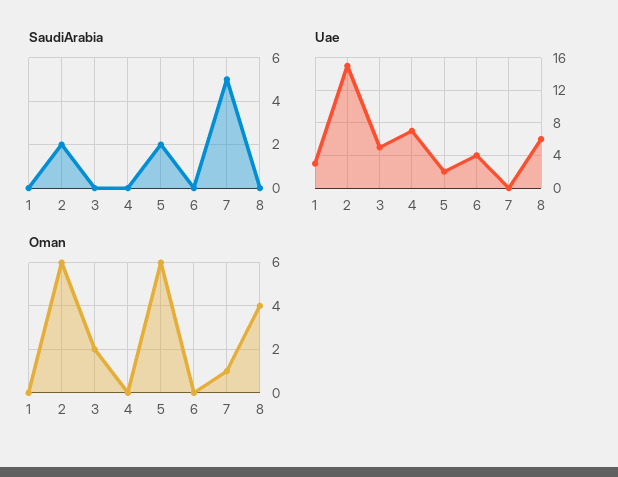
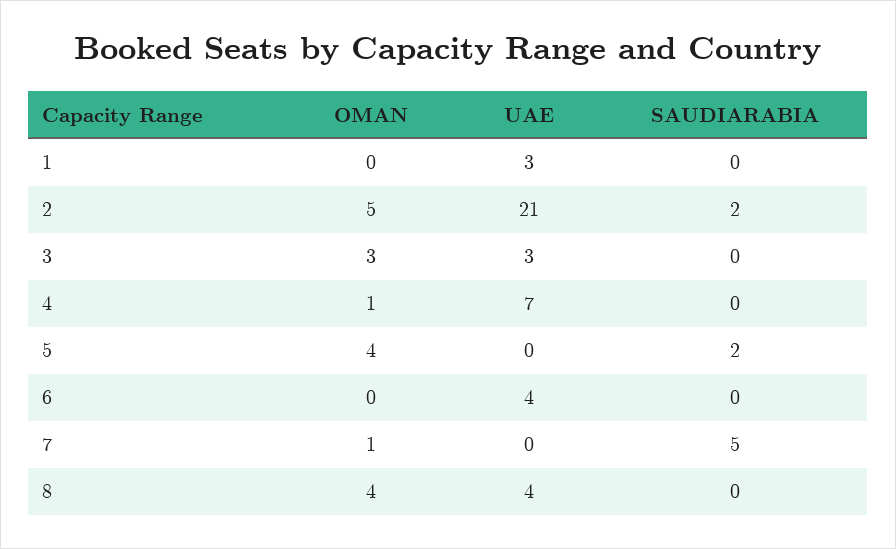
  {
    "SaudiArabia": {
      "1": 0,
      "2": 2,
      "3": 0,
      "4": 0,
      "5": 2,
      "6": 0,
      "7": 5,
      "8": 0
    },
    "Uae": {
      "1": 3,
-     "2": 15,
+     "2": 21,
-     "3": 5,
+     "3": 3,
      "4": 7,
-     "5": 2,
+     "5": 0,
      "6": 4,
      "7": 0,
-     "8": 6
+     "8": 4
    },
    "Oman": {
      "1": 0,
-     "2": 6,
+     "2": 5,
-     "3": 2,
+     "3": 3,
-     "4": 0,
+     "4": 1,
-     "5": 6,
+     "5": 4,
      "6": 0,
      "7": 1,
      "8": 4
    }
  }

